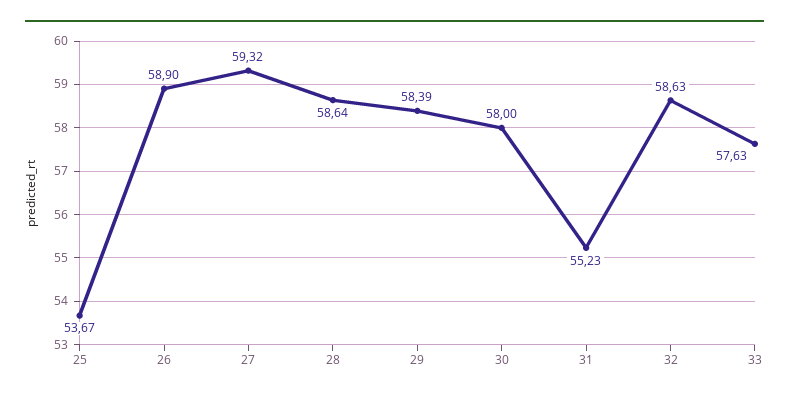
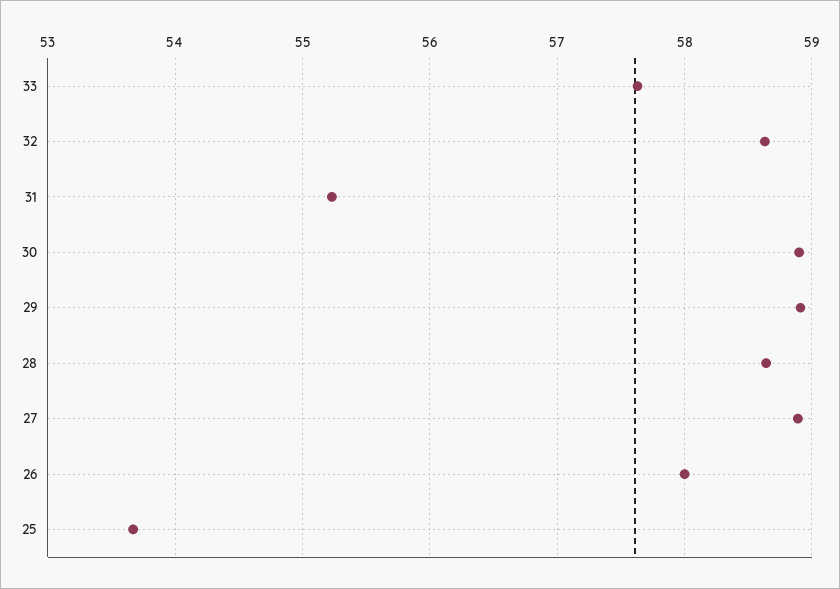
  {
    "25": 53.67,
-   "26": 58.9,
+   "26": 58,
-   "27": 59.32,
+   "27": 58.9,
    "28": 58.64,
-   "29": 58.39,
+   "29": 58.9,
-   "30": 58,
+   "30": 58.9,
    "31": 55.23,
    "32": 58.63,
    "33": 57.63
  }

